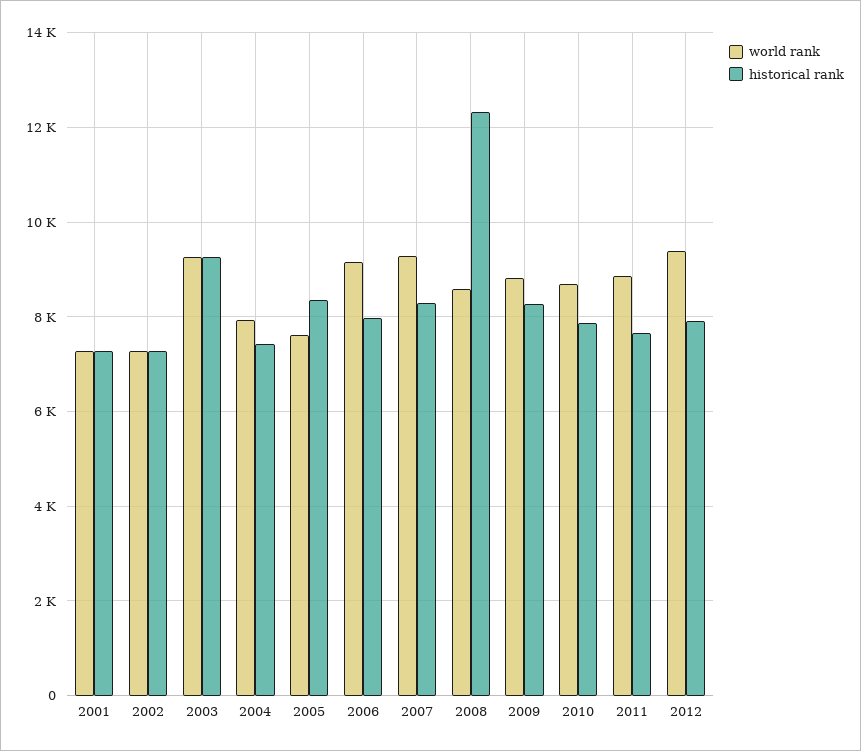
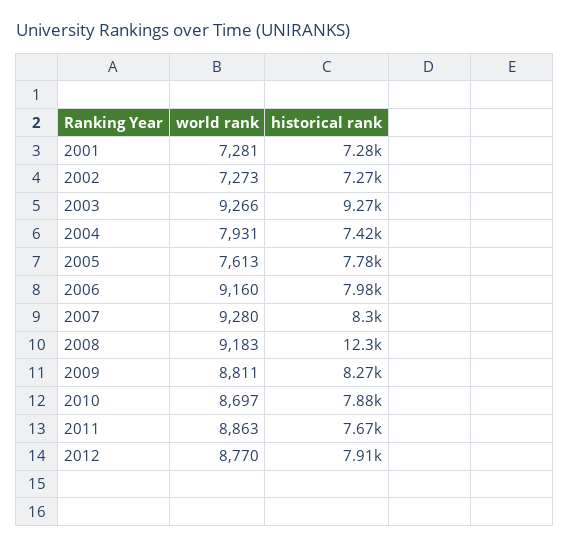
  {
    "world rank": {
      "2001": 7281,
      "2002": 7273,
      "2003": 9266,
      "2004": 7931,
      "2005": 7613,
      "2006": 9160,
      "2007": 9280,
-     "2008": 8600,
+     "2008": 9183,
      "2009": 8811,
      "2010": 8697,
      "2011": 8863,
-     "2012": 9400
+     "2012": 8770
    },
    "historical rank": {
      "2001": 7280,
      "2002": 7270,
      "2003": 9270,
      "2004": 7420,
-     "2005": 8400,
+     "2005": 7780,
      "2006": 7980,
      "2007": 8300,
      "2008": 12300,
      "2009": 8270,
      "2010": 7880,
      "2011": 7670,
      "2012": 7910
    }
  }

